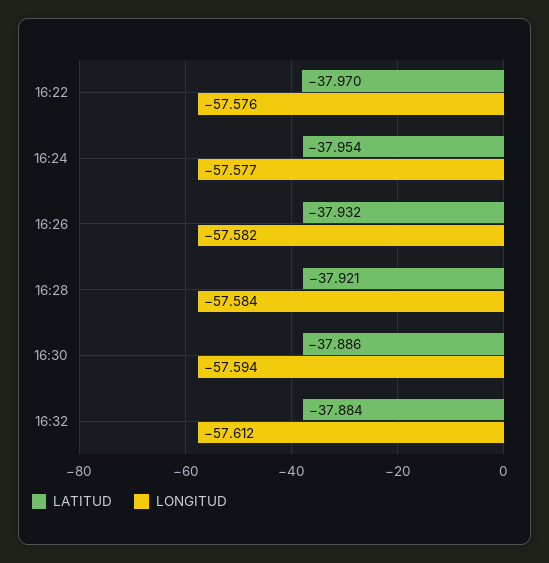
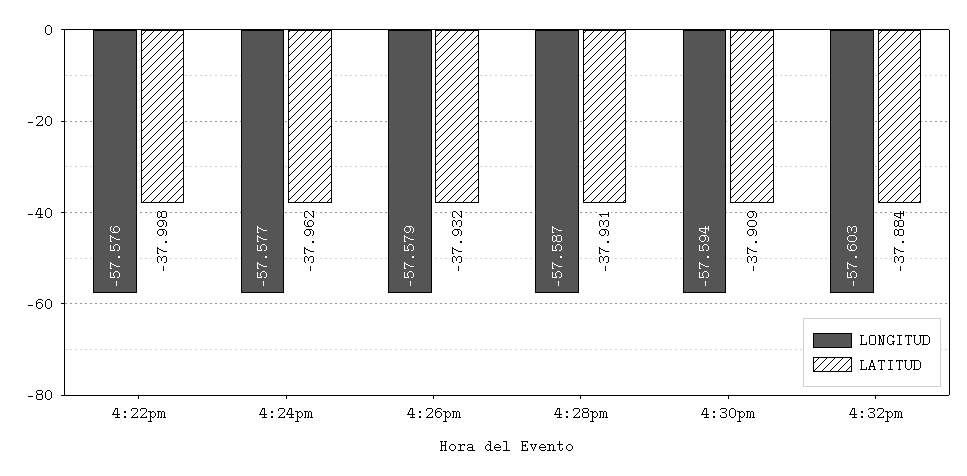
  {
    "LATITUD": {
-     "16:22": -37.97,
+     "16:22": -37.998,
-     "16:24": -37.954,
+     "16:24": -37.962,
      "16:26": -37.932,
-     "16:28": -37.921,
+     "16:28": -37.931,
-     "16:30": -37.886,
+     "16:30": -37.909,
      "16:32": -37.884
    },
    "LONGITUD": {
      "16:22": -57.576,
      "16:24": -57.577,
-     "16:26": -57.582,
+     "16:26": -57.579,
-     "16:28": -57.584,
+     "16:28": -57.587,
      "16:30": -57.594,
-     "16:32": -57.612
+     "16:32": -57.603
    }
  }

